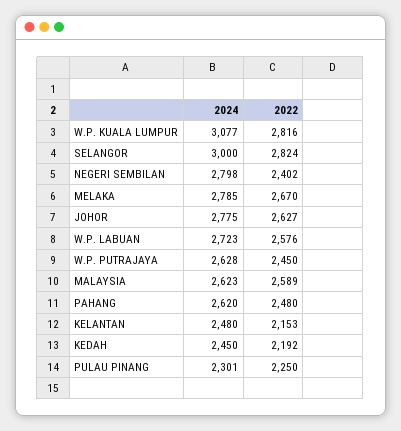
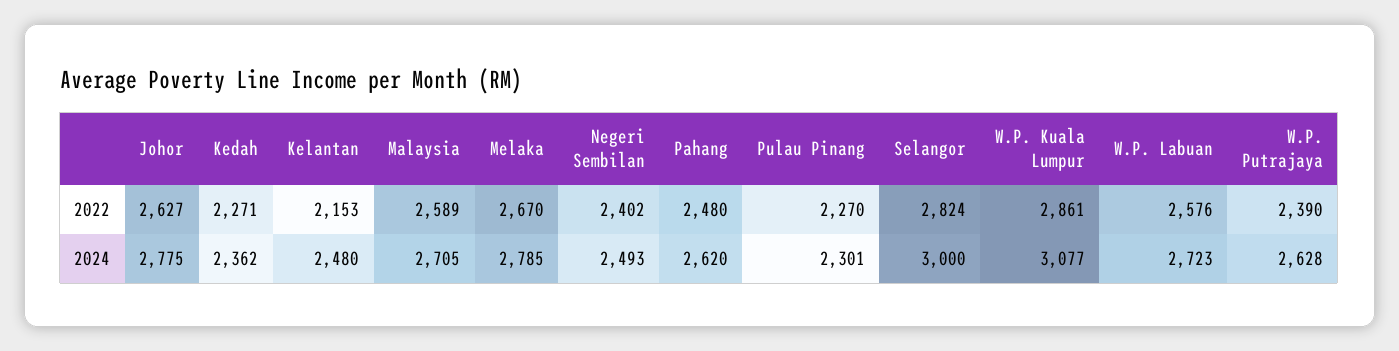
  {
    "2024": {
      "W.P. KUALA LUMPUR": 3077,
      "SELANGOR": 3000,
-     "NEGERI SEMBILAN": 2798,
+     "NEGERI SEMBILAN": 2493,
      "MELAKA": 2785,
      "JOHOR": 2775,
      "W.P. LABUAN": 2723,
      "W.P. PUTRAJAYA": 2628,
-     "MALAYSIA": 2623,
+     "MALAYSIA": 2705,
      "PAHANG": 2620,
      "KELANTAN": 2480,
-     "KEDAH": 2450,
+     "KEDAH": 2362,
      "PULAU PINANG": 2301
    },
    "2022": {
-     "W.P. KUALA LUMPUR": 2816,
+     "W.P. KUALA LUMPUR": 2861,
      "SELANGOR": 2824,
      "NEGERI SEMBILAN": 2402,
      "MELAKA": 2670,
      "JOHOR": 2627,
      "W.P. LABUAN": 2576,
-     "W.P. PUTRAJAYA": 2450,
+     "W.P. PUTRAJAYA": 2390,
      "MALAYSIA": 2589,
      "PAHANG": 2480,
      "KELANTAN": 2153,
-     "KEDAH": 2192,
+     "KEDAH": 2271,
-     "PULAU PINANG": 2250
+     "PULAU PINANG": 2270
    }
  }

